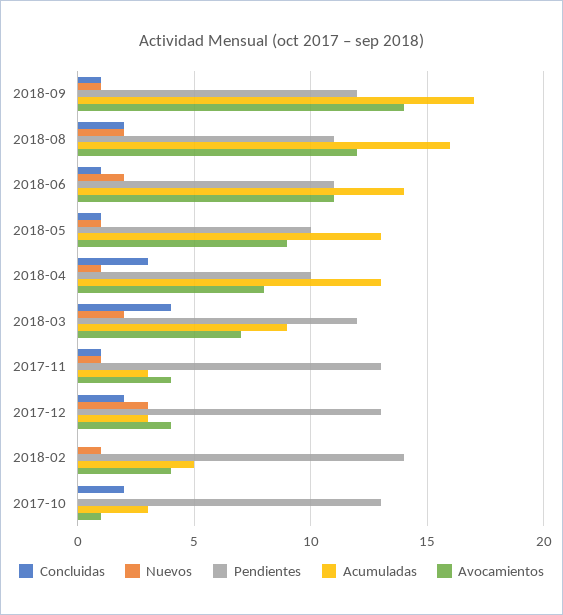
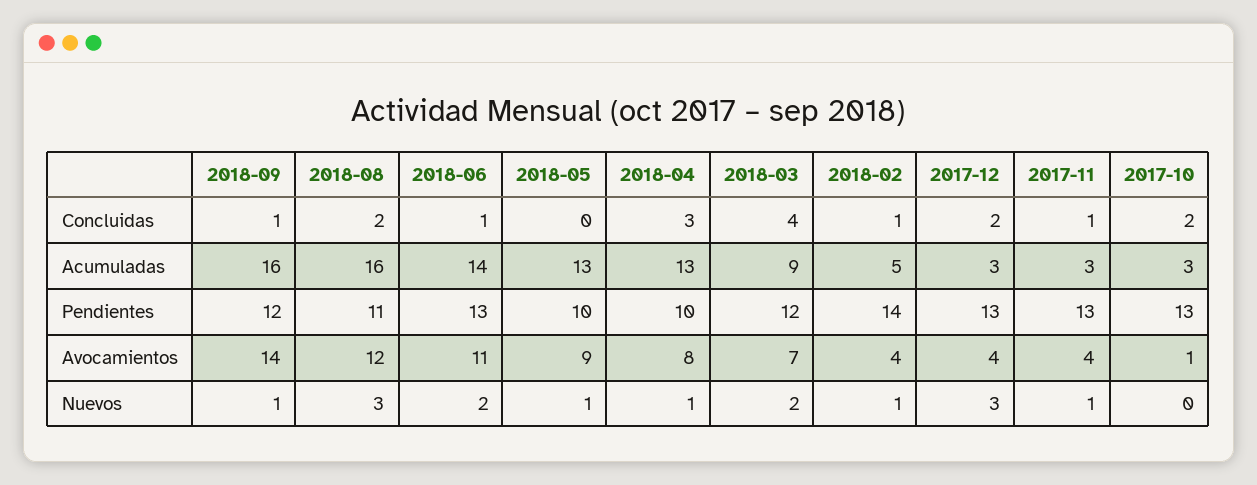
  {
    "Concluidas": {
      "2018-09": 1,
      "2018-08": 2,
      "2018-06": 1,
-     "2018-05": 1,
+     "2018-05": 0,
      "2018-04": 3,
      "2018-03": 4,
      "2017-11": 1,
      "2017-12": 2,
-     "2018-02": 0,
+     "2018-02": 1,
      "2017-10": 2
    },
    "Nuevos": {
      "2018-09": 1,
-     "2018-08": 2,
+     "2018-08": 3,
      "2018-06": 2,
      "2018-05": 1,
      "2018-04": 1,
      "2018-03": 2,
      "2017-11": 1,
      "2017-12": 3,
      "2018-02": 1,
      "2017-10": 0
    },
    "Pendientes": {
      "2018-09": 12,
      "2018-08": 11,
-     "2018-06": 11,
+     "2018-06": 13,
      "2018-05": 10,
      "2018-04": 10,
      "2018-03": 12,
      "2017-11": 13,
      "2017-12": 13,
      "2018-02": 14,
      "2017-10": 13
    },
    "Acumuladas": {
-     "2018-09": 17,
+     "2018-09": 16,
      "2018-08": 16,
      "2018-06": 14,
      "2018-05": 13,
      "2018-04": 13,
      "2018-03": 9,
      "2017-11": 3,
      "2017-12": 3,
      "2018-02": 5,
      "2017-10": 3
    },
    "Avocamientos": {
      "2018-09": 14,
      "2018-08": 12,
      "2018-06": 11,
      "2018-05": 9,
      "2018-04": 8,
      "2018-03": 7,
      "2017-11": 4,
      "2017-12": 4,
      "2018-02": 4,
      "2017-10": 1
    }
  }

